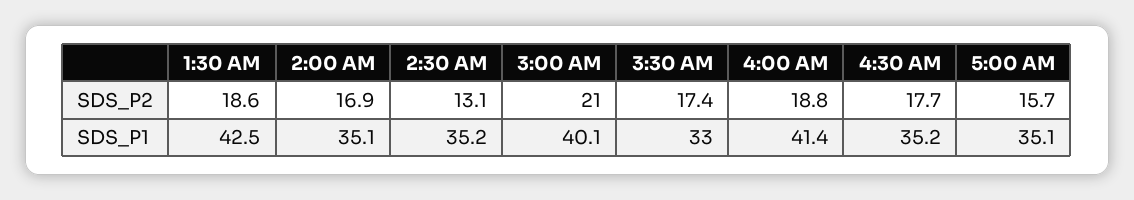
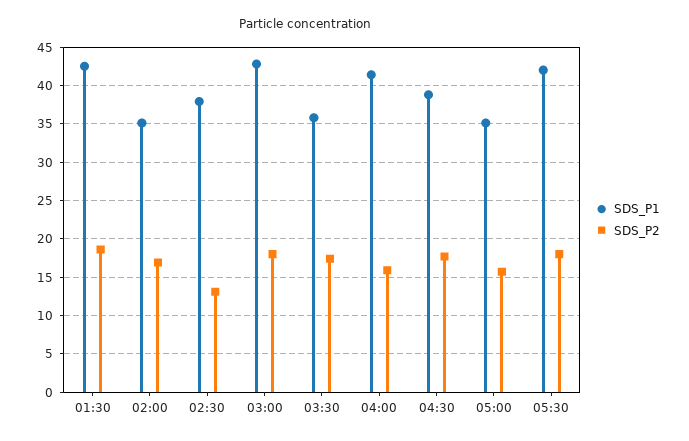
  {
    "SDS_P2": {
      "1:30 AM": 18.6,
      "2:00 AM": 16.9,
      "2:30 AM": 13.1,
-     "3:00 AM": 21,
+     "3:00 AM": 18,
      "3:30 AM": 17.4,
-     "4:00 AM": 18.8,
+     "4:00 AM": 16,
      "4:30 AM": 17.7,
-     "5:00 AM": 15.7
+     "5:00 AM": 15.7,
+     "05:30": 18
    },
    "SDS_P1": {
      "1:30 AM": 42.5,
      "2:00 AM": 35.1,
-     "2:30 AM": 35.2,
+     "2:30 AM": 38,
-     "3:00 AM": 40.1,
+     "3:00 AM": 43,
-     "3:30 AM": 33,
+     "3:30 AM": 36,
      "4:00 AM": 41.4,
-     "4:30 AM": 35.2,
+     "4:30 AM": 39,
-     "5:00 AM": 35.1
+     "5:00 AM": 35.1,
+     "05:30": 42
    }
  }

